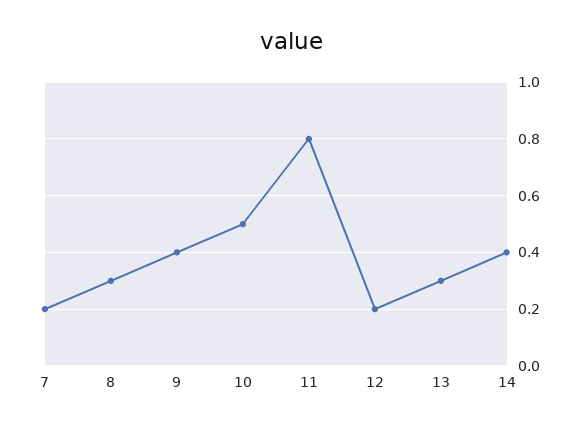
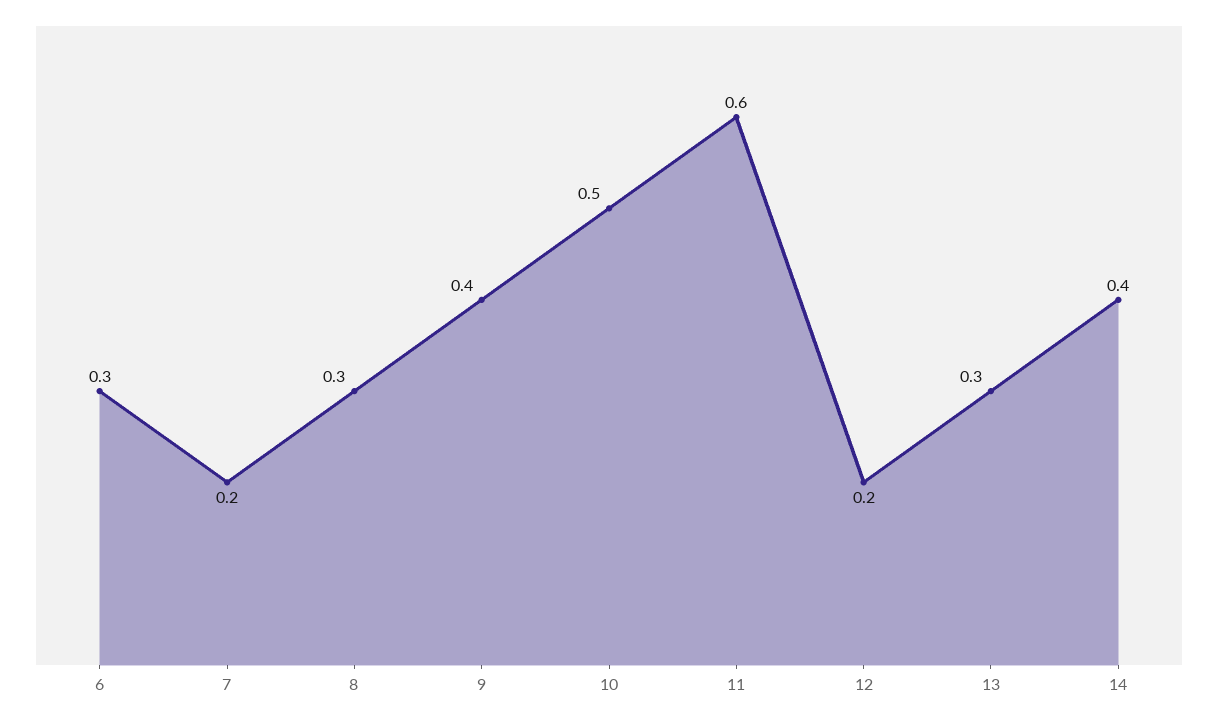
  {
    "7": 0.2,
    "8": 0.3,
    "9": 0.4,
    "10": 0.5,
-   "11": 0.8,
+   "11": 0.6,
    "12": 0.2,
    "13": 0.3,
-   "14": 0.4
+   "14": 0.4,
+   "6": 0.3
  }

